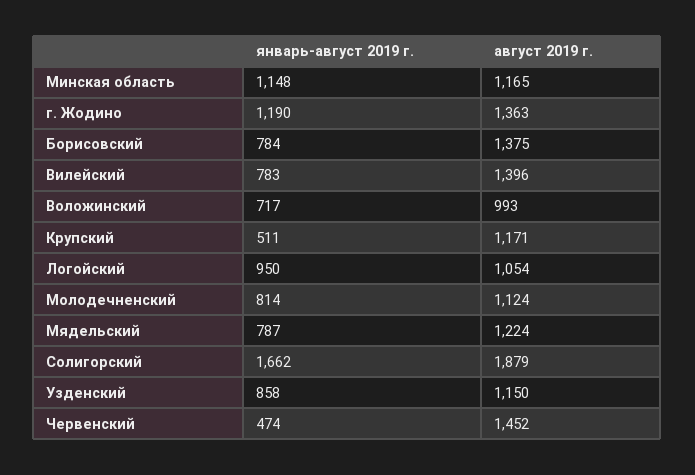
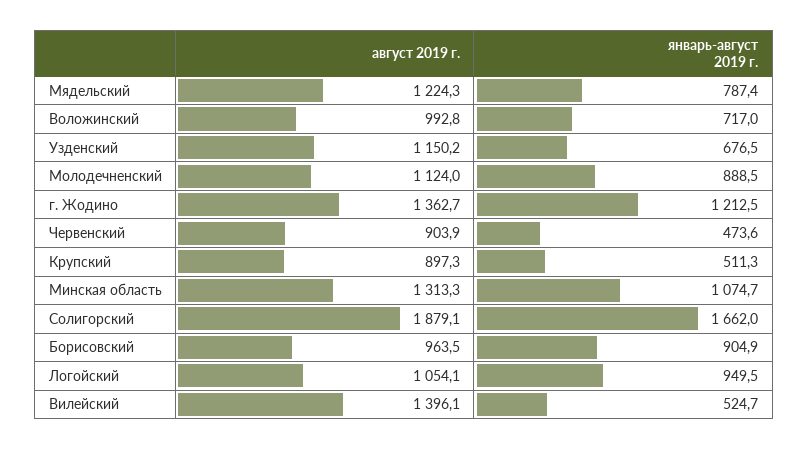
  {
    "январь-август 2019 г.": {
-     "Минская область": 1148,
+     "Минская область": 1074.7,
-     "г. Жодино": 1190,
+     "г. Жодино": 1212.5,
-     "Борисовский": 784,
+     "Борисовский": 904.9,
-     "Вилейский": 783,
+     "Вилейский": 524.7,
      "Воложинский": 717,
      "Крупский": 511.3,
      "Логойский": 949.5,
-     "Молодечненский": 814,
+     "Молодечненский": 888.5,
      "Мядельский": 787.4,
      "Солигорский": 1662,
-     "Узденский": 858,
+     "Узденский": 676.5,
      "Червенский": 473.6
    },
    "август 2019 г.": {
-     "Минская область": 1165,
+     "Минская область": 1313.3,
      "г. Жодино": 1362.7,
-     "Борисовский": 1375,
+     "Борисовский": 963.5,
      "Вилейский": 1396.1,
      "Воложинский": 992.8,
-     "Крупский": 1171,
+     "Крупский": 897.3,
      "Логойский": 1054.1,
      "Молодечненский": 1124,
      "Мядельский": 1224.3,
      "Солигорский": 1879.1,
      "Узденский": 1150.2,
-     "Червенский": 1452
+     "Червенский": 903.9
    }
  }

